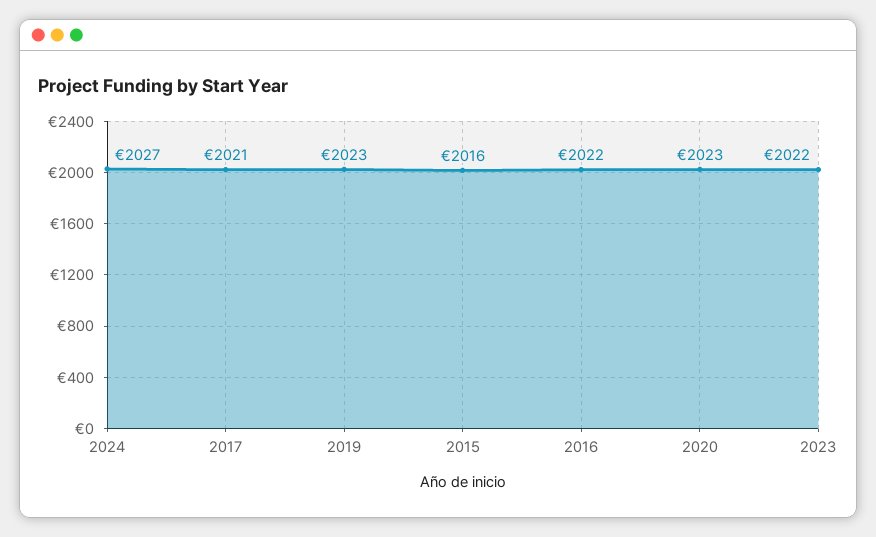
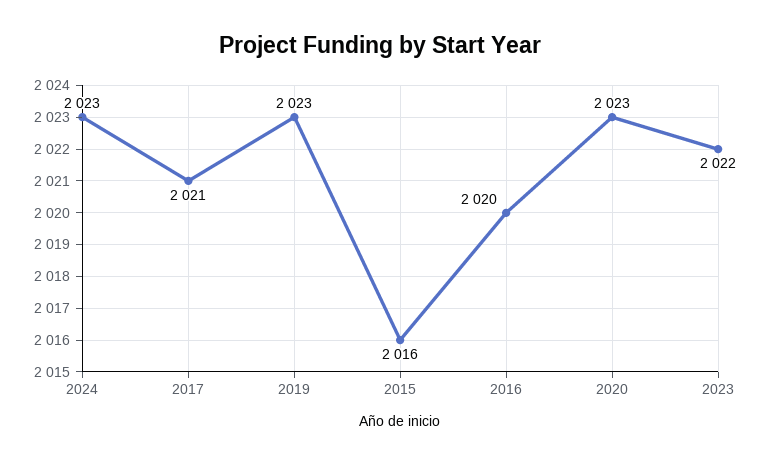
  {
-   "2024": 2027,
+   "2024": 2023,
    "2017": 2021,
    "2019": 2023,
    "2015": 2016,
-   "2016": 2022,
+   "2016": 2020,
    "2020": 2023,
    "2023": 2022
  }

